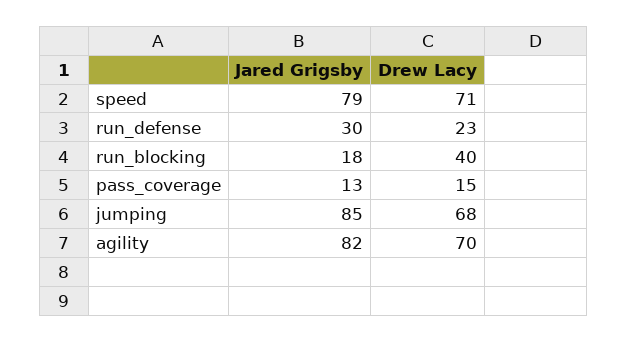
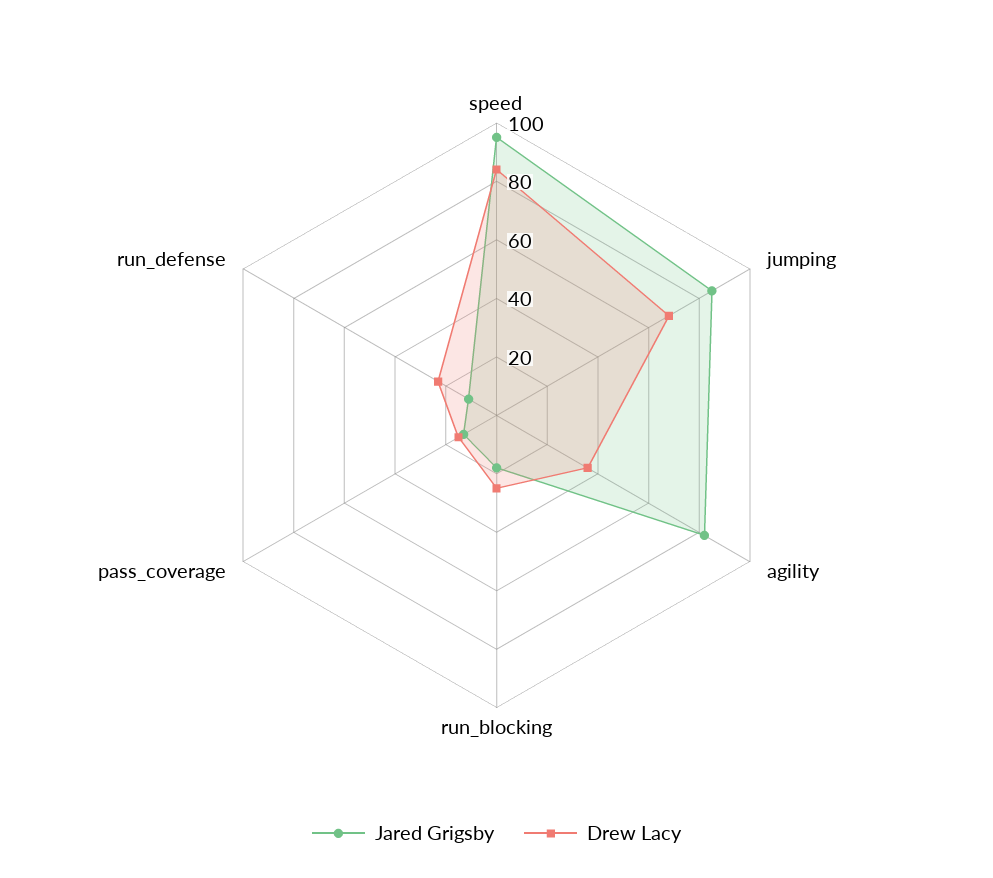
  {
    "Jared Grigsby": {
-     "speed": 79,
+     "speed": 95,
-     "run_defense": 30,
+     "run_defense": 10,
      "run_blocking": 18,
      "pass_coverage": 13,
      "jumping": 85,
      "agility": 82
    },
    "Drew Lacy": {
-     "speed": 71,
+     "speed": 85,
      "run_defense": 23,
-     "run_blocking": 40,
+     "run_blocking": 25,
      "pass_coverage": 15,
      "jumping": 68,
-     "agility": 70
+     "agility": 35
    }
  }

